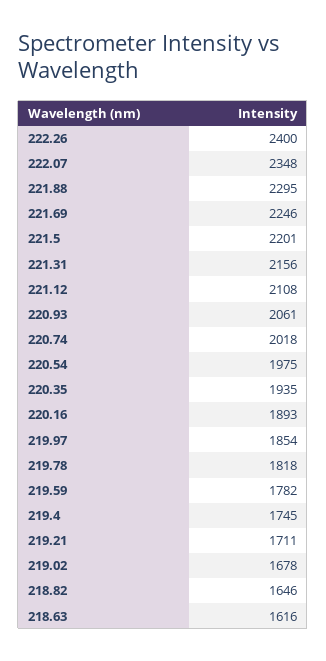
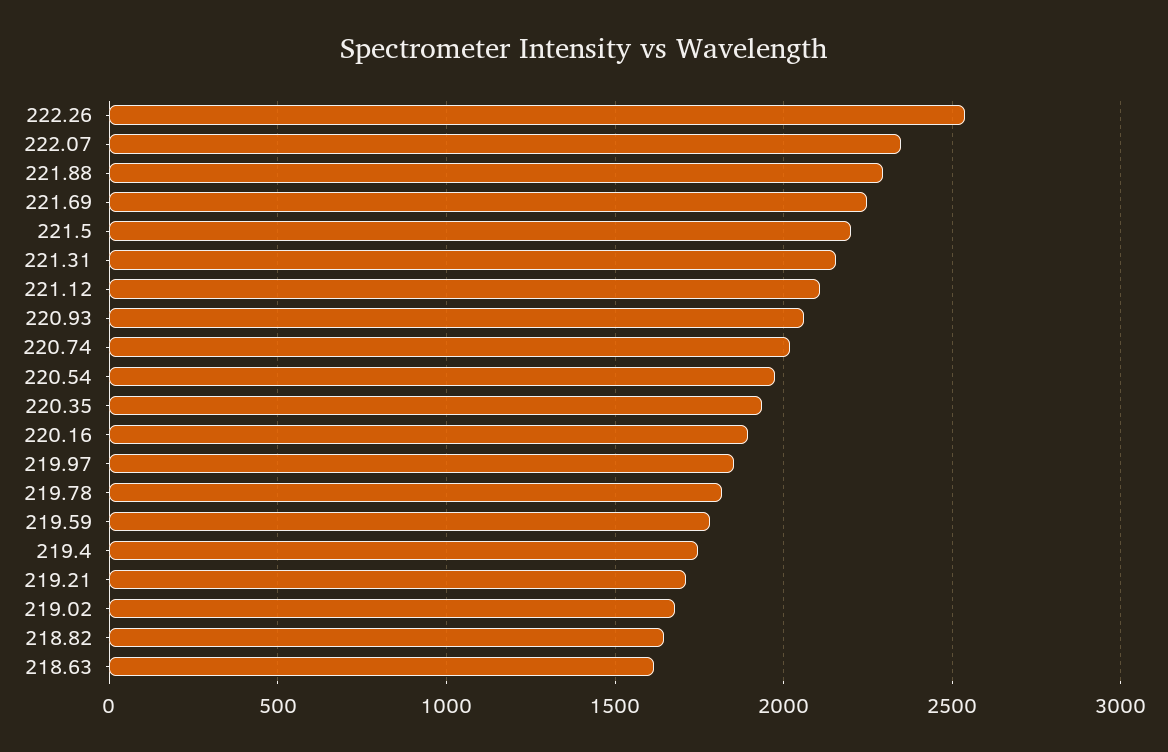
  {
-   "222.26": 2400,
+   "222.26": 2550,
    "222.07": 2348,
    "221.88": 2295,
    "221.69": 2246,
    "221.5": 2201,
    "221.31": 2156,
    "221.12": 2108,
    "220.93": 2061,
    "220.74": 2018,
    "220.54": 1975,
    "220.35": 1935,
    "220.16": 1893,
    "219.97": 1854,
    "219.78": 1818,
    "219.59": 1782,
    "219.4": 1745,
    "219.21": 1711,
    "219.02": 1678,
    "218.82": 1646,
    "218.63": 1616
  }

